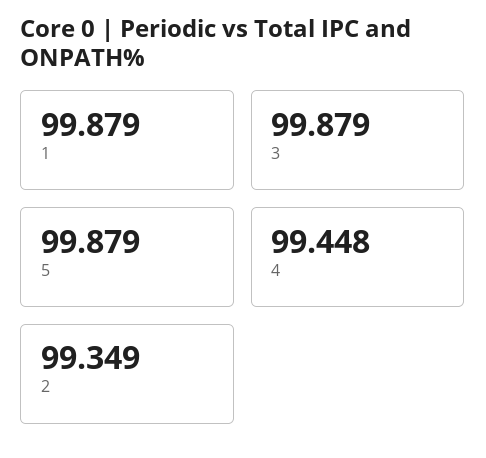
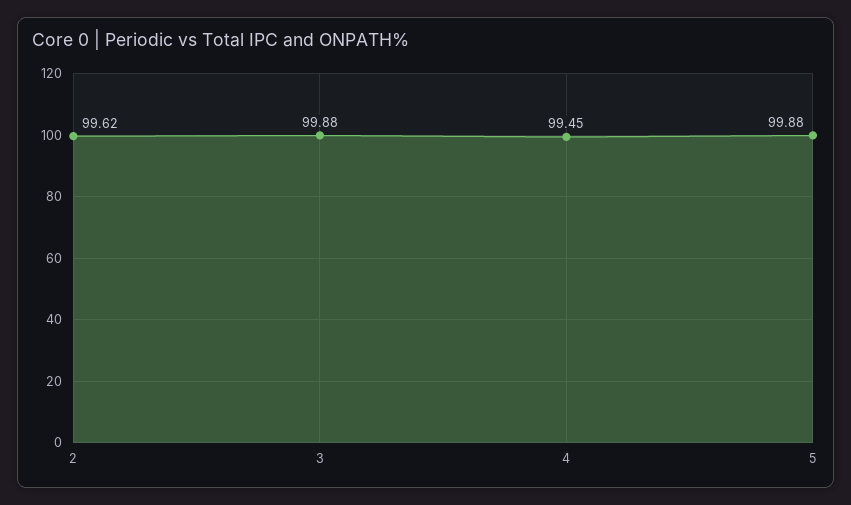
  {
-   "1": 99.879,
    "3": 99.879,
    "5": 99.879,
    "4": 99.448,
-   "2": 99.349
+   "2": 99.62
  }

